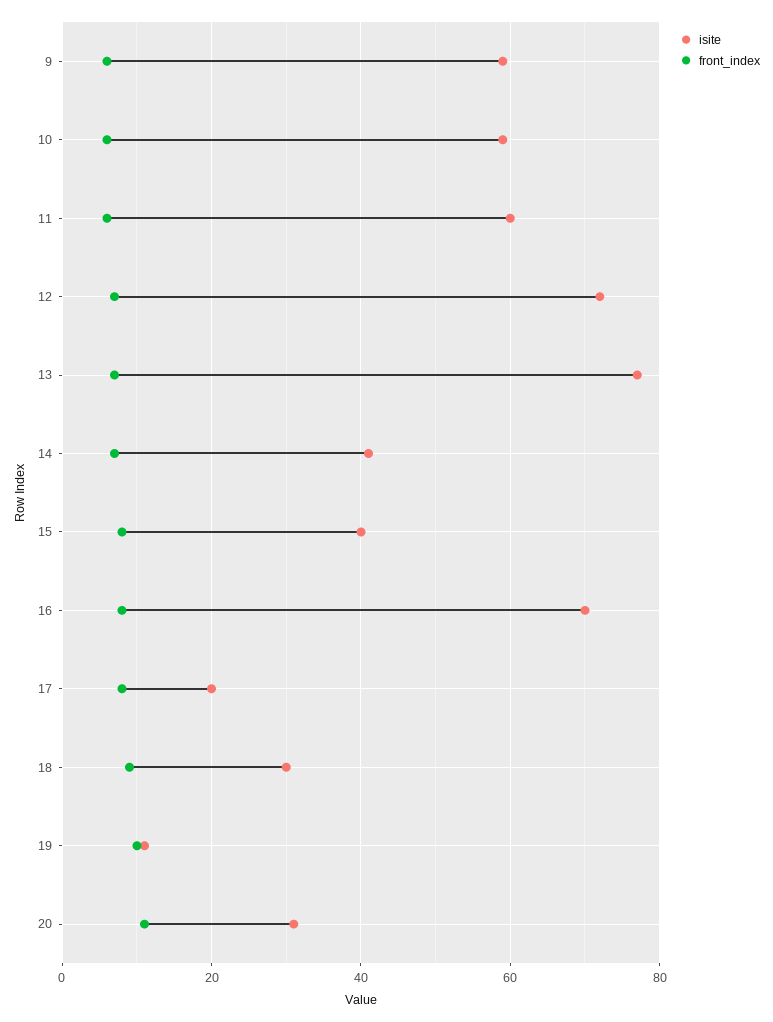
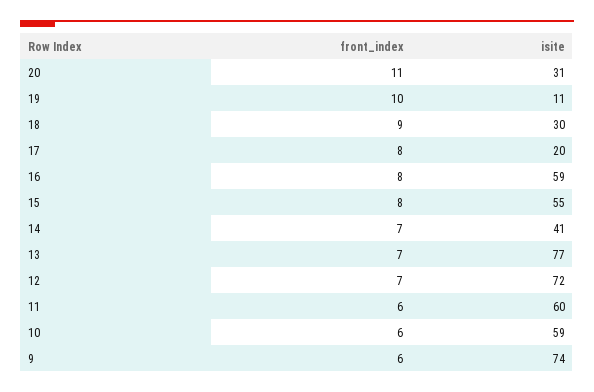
  {
    "isite": {
-     "9": 60,
+     "9": 74,
      "10": 59,
      "11": 60,
      "12": 72,
      "13": 77,
      "14": 41,
-     "15": 40,
+     "15": 55,
-     "16": 70,
+     "16": 59,
      "17": 20,
      "18": 30,
      "19": 11,
      "20": 31
    },
    "front_index": {
      "9": 6,
      "10": 6,
      "11": 6,
      "12": 7,
      "13": 7,
      "14": 7,
      "15": 8,
      "16": 8,
      "17": 8,
      "18": 9,
      "19": 10,
      "20": 11
    }
  }

